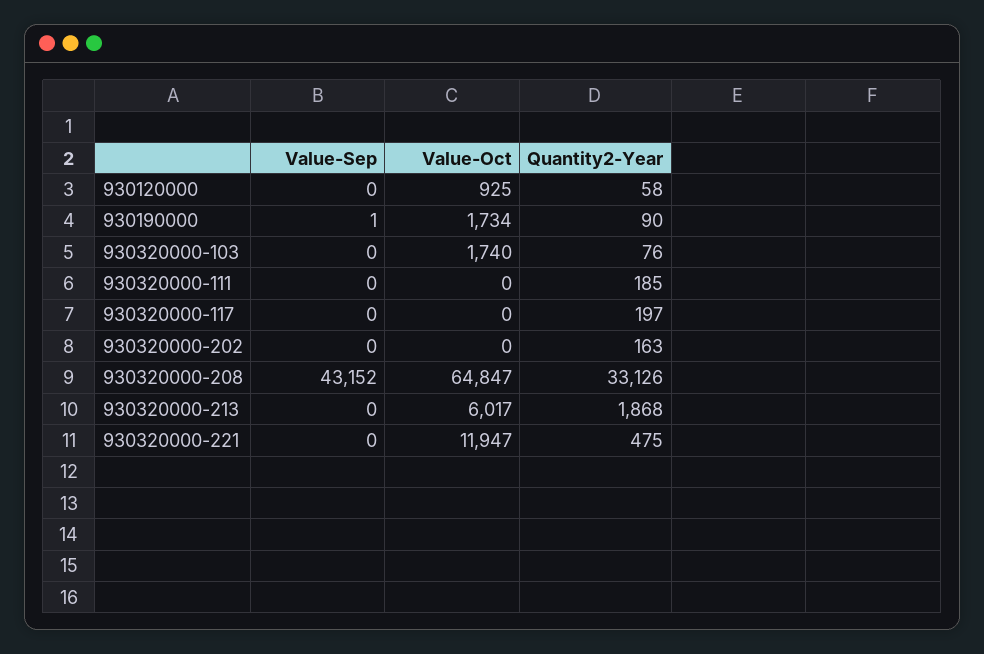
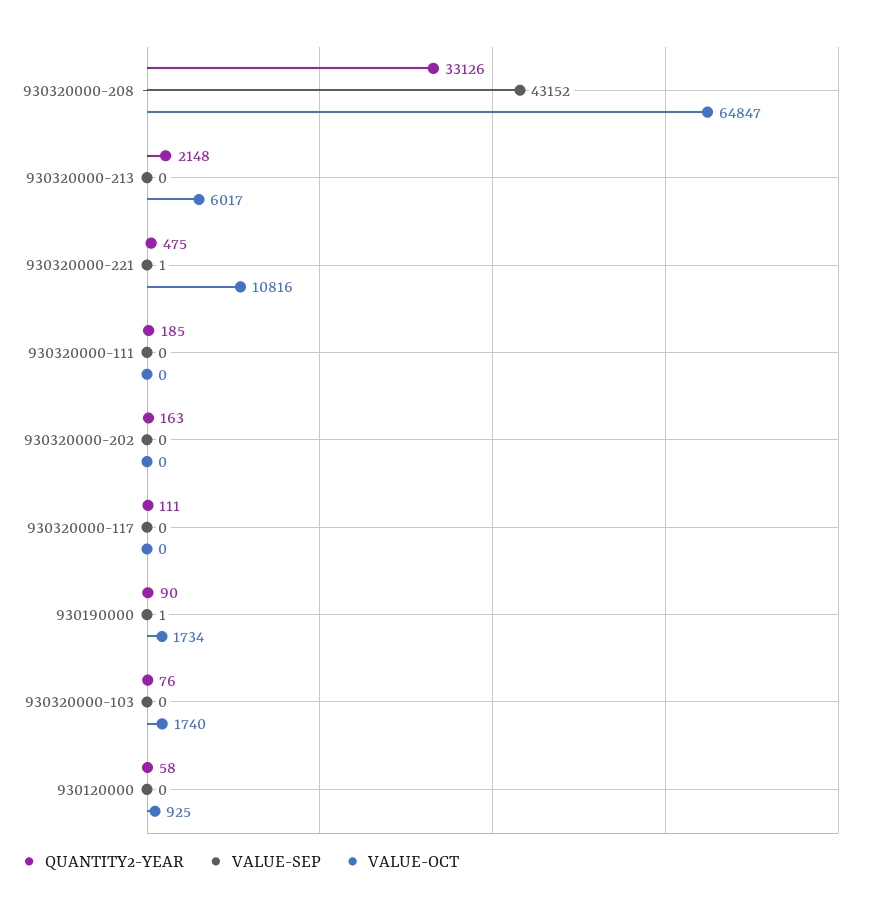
  {
    "Value-Sep": {
      "930120000": 0,
      "930190000": 1,
      "930320000-103": 0,
      "930320000-111": 0,
      "930320000-117": 0,
      "930320000-202": 0,
      "930320000-208": 43152,
      "930320000-213": 0,
-     "930320000-221": 0
+     "930320000-221": 1
    },
    "Value-Oct": {
      "930120000": 925,
      "930190000": 1734,
      "930320000-103": 1740,
      "930320000-111": 0,
      "930320000-117": 0,
      "930320000-202": 0,
      "930320000-208": 64847,
      "930320000-213": 6017,
-     "930320000-221": 11947
+     "930320000-221": 10816
    },
    "Quantity2-Year": {
      "930120000": 58,
      "930190000": 90,
      "930320000-103": 76,
      "930320000-111": 185,
-     "930320000-117": 197,
+     "930320000-117": 111,
      "930320000-202": 163,
      "930320000-208": 33126,
-     "930320000-213": 1868,
+     "930320000-213": 2148,
      "930320000-221": 475
    }
  }

